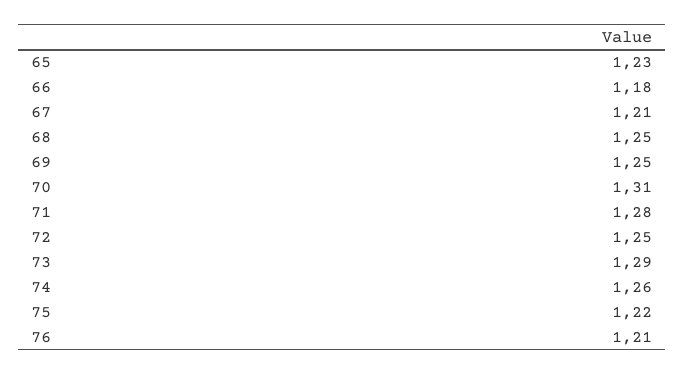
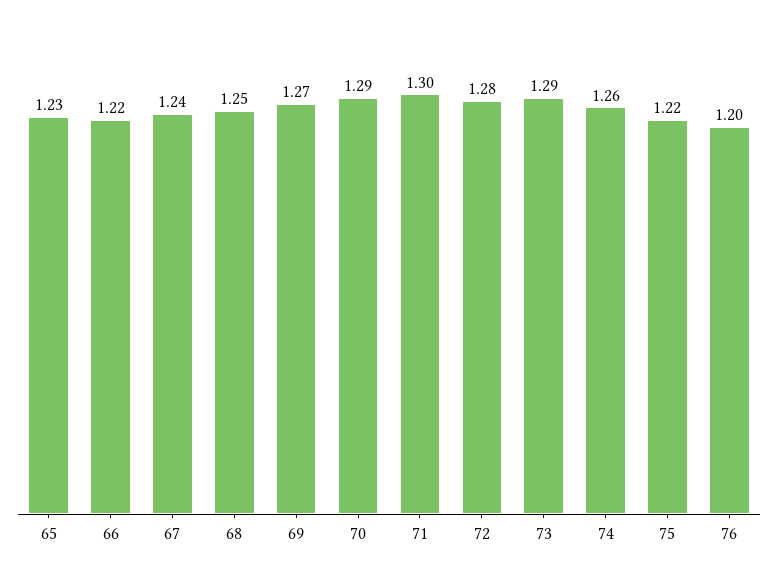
  {
    "65": 1.23,
-   "66": 1.18,
+   "66": 1.22,
-   "67": 1.21,
+   "67": 1.24,
    "68": 1.25,
-   "69": 1.25,
+   "69": 1.27,
-   "70": 1.31,
+   "70": 1.29,
-   "71": 1.28,
+   "71": 1.3,
-   "72": 1.25,
+   "72": 1.28,
    "73": 1.29,
    "74": 1.26,
    "75": 1.22,
-   "76": 1.21
+   "76": 1.2
  }

